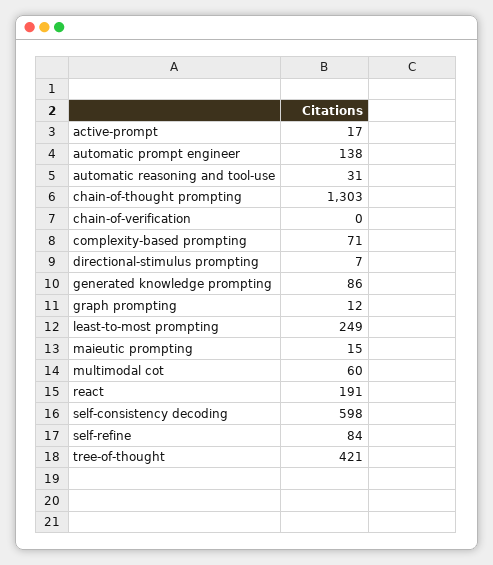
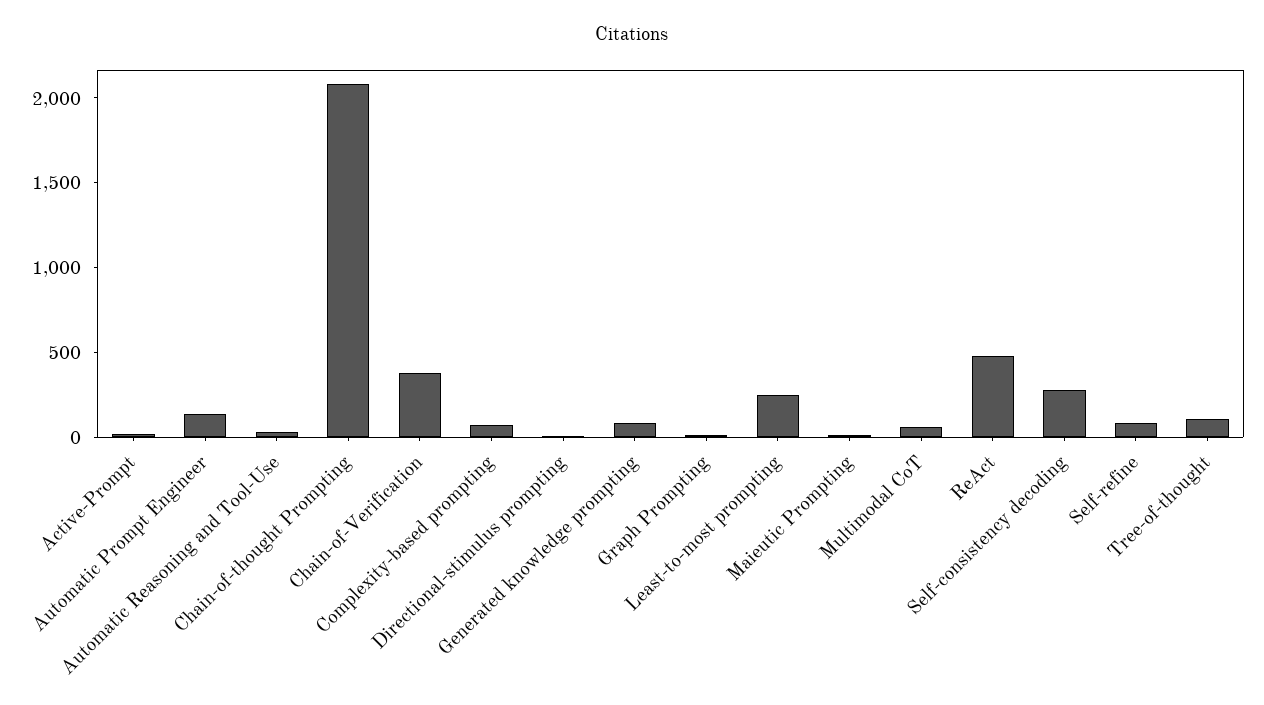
  {
    "active-prompt": 17,
    "automatic prompt engineer": 138,
    "automatic reasoning and tool-use": 31,
-   "chain-of-thought prompting": 1303,
+   "chain-of-thought prompting": 2100,
-   "chain-of-verification": 0,
+   "chain-of-verification": 400,
    "complexity-based prompting": 71,
    "directional-stimulus prompting": 7,
    "generated knowledge prompting": 86,
    "graph prompting": 12,
    "least-to-most prompting": 249,
    "maieutic prompting": 15,
    "multimodal cot": 60,
-   "react": 191,
+   "react": 500,
-   "self-consistency decoding": 598,
+   "self-consistency decoding": 300,
    "self-refine": 84,
-   "tree-of-thought": 421
+   "tree-of-thought": 100
  }

